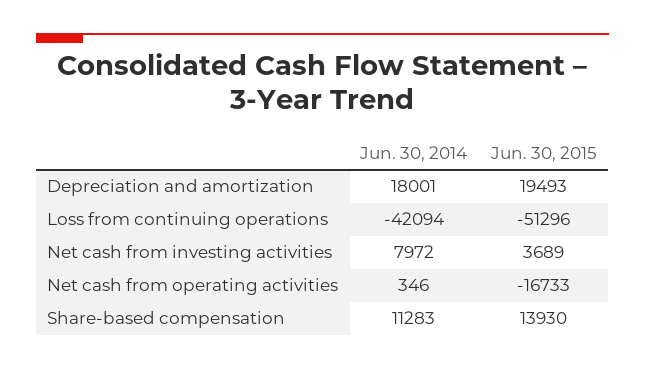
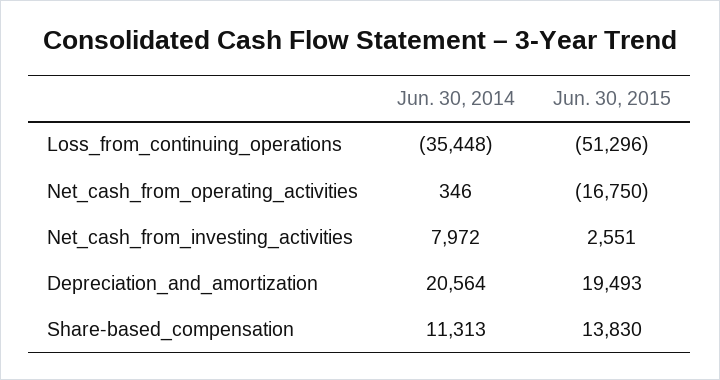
  {
    "Jun. 30, 2014": {
-     "Depreciation and amortization": 18001,
+     "Depreciation and amortization": 20564,
-     "Loss from continuing operations": -42094,
+     "Loss from continuing operations": -35448,
      "Net cash from investing activities": 7972,
      "Net cash from operating activities": 346,
-     "Share-based compensation": 11283
+     "Share-based compensation": 11313
    },
    "Jun. 30, 2015": {
      "Depreciation and amortization": 19493,
      "Loss from continuing operations": -51296,
-     "Net cash from investing activities": 3689,
+     "Net cash from investing activities": 2551,
-     "Net cash from operating activities": -16733,
+     "Net cash from operating activities": -16750,
-     "Share-based compensation": 13930
+     "Share-based compensation": 13830
    }
  }

